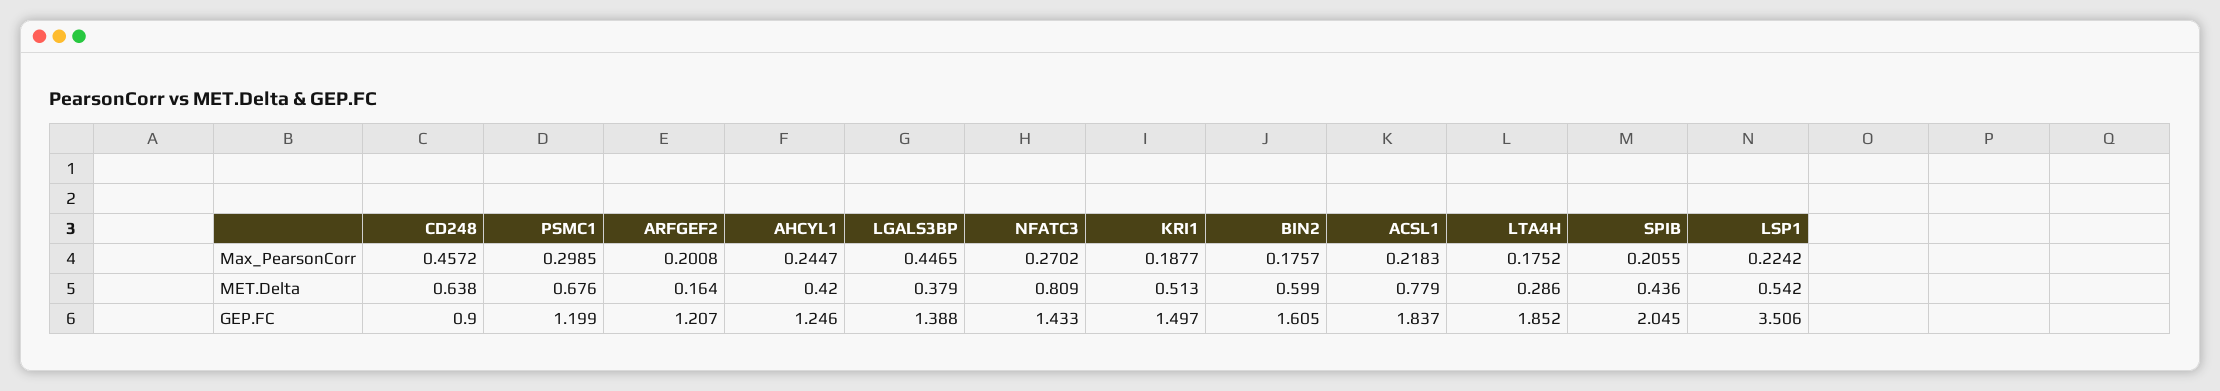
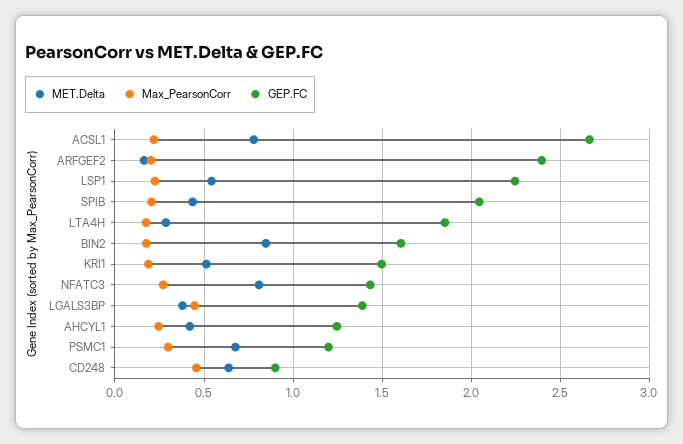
  {
    "Max_PearsonCorr": {
      "CD248": 0.4572,
      "PSMC1": 0.2985,
      "ARFGEF2": 0.2008,
      "AHCYL1": 0.2447,
      "LGALS3BP": 0.4465,
      "NFATC3": 0.2702,
      "KRI1": 0.1877,
      "BIN2": 0.1757,
      "ACSL1": 0.2183,
      "LTA4H": 0.1752,
      "SPIB": 0.2055,
      "LSP1": 0.2242
    },
    "MET.Delta": {
      "CD248": 0.638,
      "PSMC1": 0.676,
      "ARFGEF2": 0.164,
      "AHCYL1": 0.42,
      "LGALS3BP": 0.379,
      "NFATC3": 0.809,
      "KRI1": 0.513,
-     "BIN2": 0.599,
+     "BIN2": 0.85,
      "ACSL1": 0.779,
      "LTA4H": 0.286,
      "SPIB": 0.436,
      "LSP1": 0.542
    },
    "GEP.FC": {
      "CD248": 0.9,
      "PSMC1": 1.199,
-     "ARFGEF2": 1.207,
+     "ARFGEF2": 2.4,
      "AHCYL1": 1.246,
      "LGALS3BP": 1.388,
      "NFATC3": 1.433,
      "KRI1": 1.497,
      "BIN2": 1.605,
-     "ACSL1": 1.837,
+     "ACSL1": 2.65,
      "LTA4H": 1.852,
      "SPIB": 2.045,
-     "LSP1": 3.506
+     "LSP1": 2.25
    }
  }

